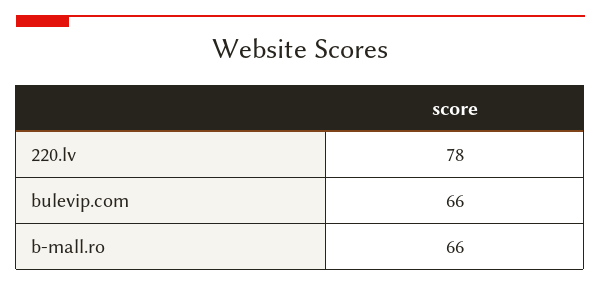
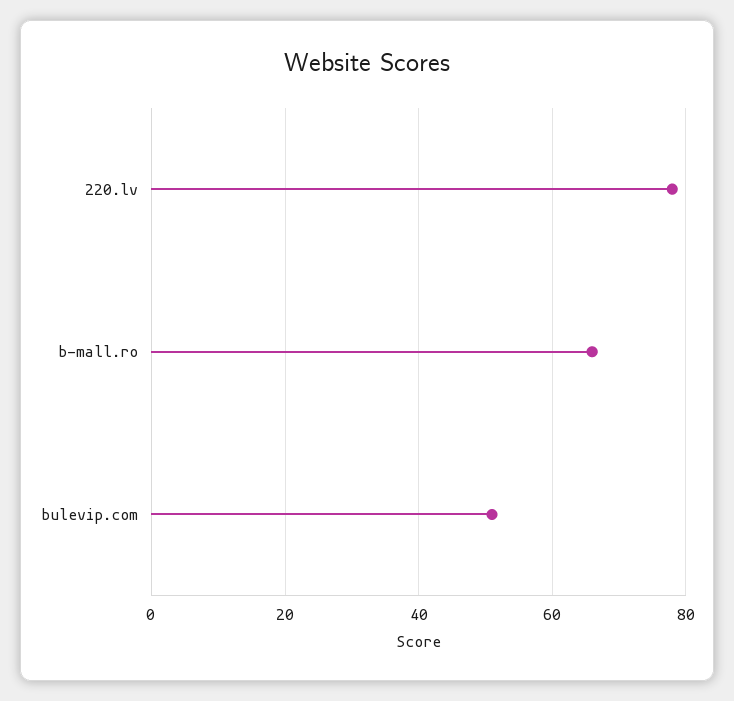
  {
    "220.lv": 78,
-   "bulevip.com": 66,
+   "bulevip.com": 50,
    "b-mall.ro": 66
  }

